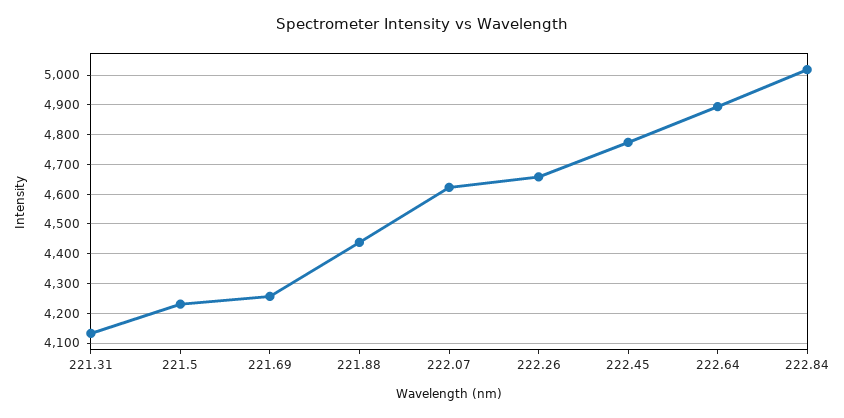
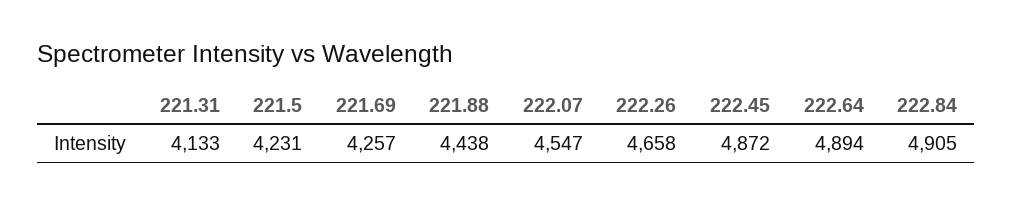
  {
    "221.31": 4133,
    "221.5": 4231,
    "221.69": 4257,
    "221.88": 4438,
-   "222.07": 4625,
+   "222.07": 4547,
    "222.26": 4658,
-   "222.45": 4775,
+   "222.45": 4872,
    "222.64": 4894,
-   "222.84": 5025
+   "222.84": 4905
  }

